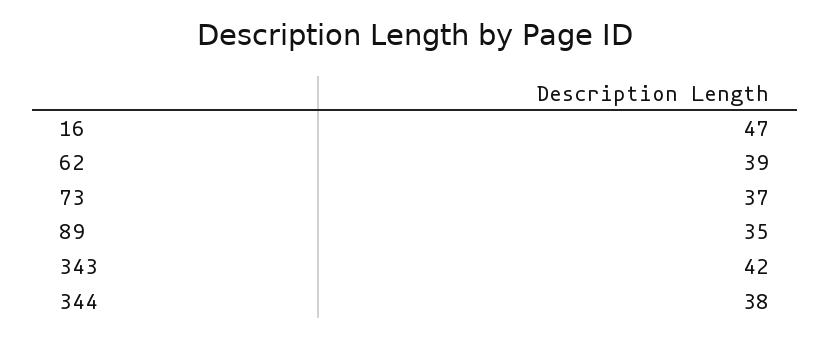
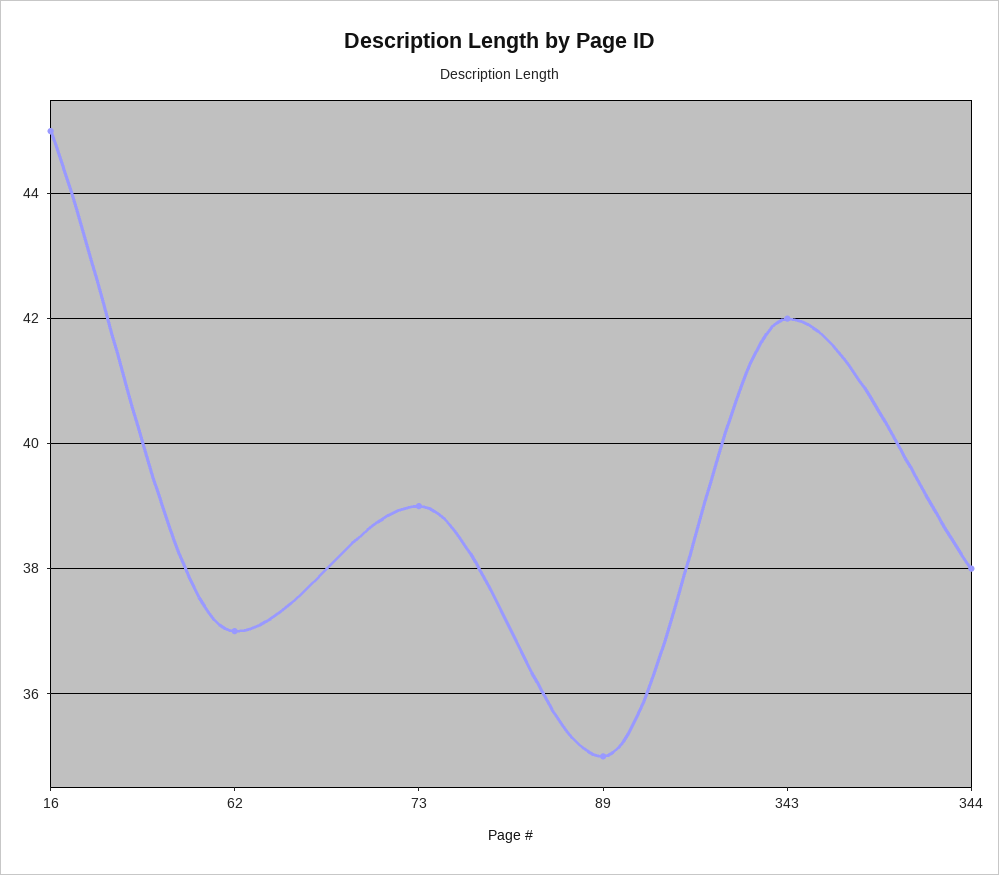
  {
-   "16": 47,
+   "16": 45,
-   "62": 39,
+   "62": 37,
-   "73": 37,
+   "73": 39,
    "89": 35,
    "343": 42,
    "344": 38
  }

